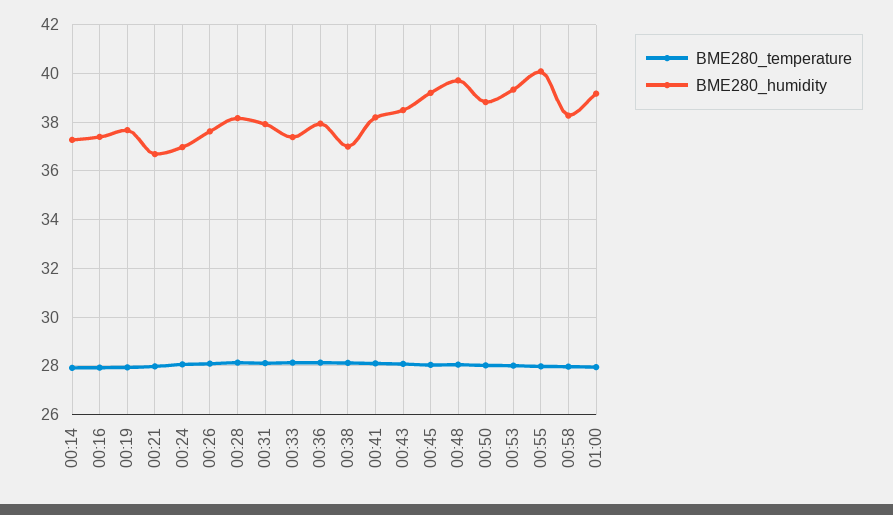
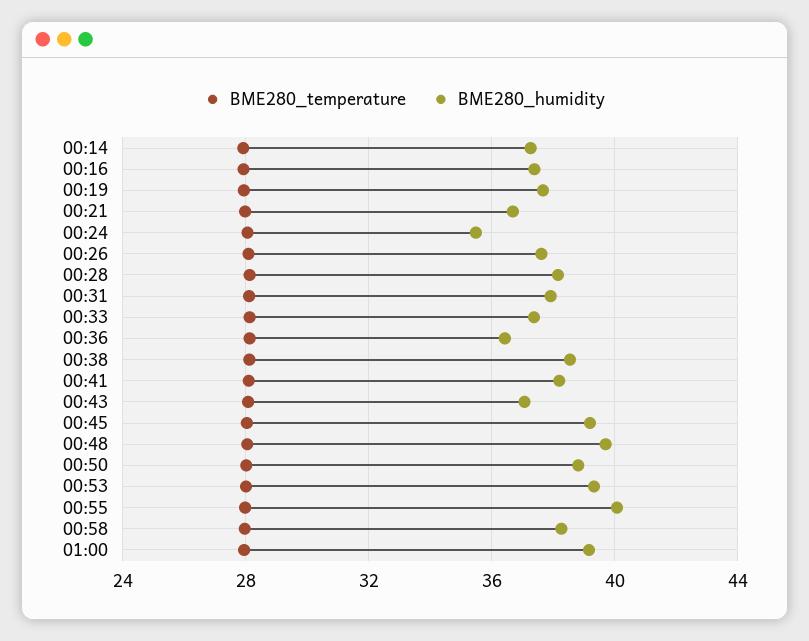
  {
    "BME280_temperature": {
      "00:14": 28,
      "00:16": 28,
      "00:19": 28,
      "00:21": 28,
      "00:24": 28,
      "00:26": 28,
      "00:28": 28.25,
      "00:31": 28,
      "00:33": 28.25,
      "00:36": 28.25,
      "00:38": 28,
      "00:41": 28,
      "00:43": 28,
      "00:45": 28,
      "00:48": 28,
      "00:50": 28,
      "00:53": 28,
      "00:55": 28,
      "00:58": 28,
      "01:00": 28
    },
    "BME280_humidity": {
      "00:14": 37.25,
      "00:16": 37.5,
      "00:19": 37.75,
      "00:21": 36.75,
-     "00:24": 37,
+     "00:24": 35.5,
      "00:26": 37.5,
      "00:28": 38.25,
      "00:31": 38,
      "00:33": 37.5,
-     "00:36": 38,
+     "00:36": 36.5,
-     "00:38": 37,
+     "00:38": 38.5,
      "00:41": 38.25,
-     "00:43": 38.5,
+     "00:43": 37,
      "00:45": 39.25,
      "00:48": 39.75,
      "00:50": 38.75,
      "00:53": 39.25,
      "00:55": 40,
      "00:58": 38.25,
      "01:00": 39.25
    }
  }

